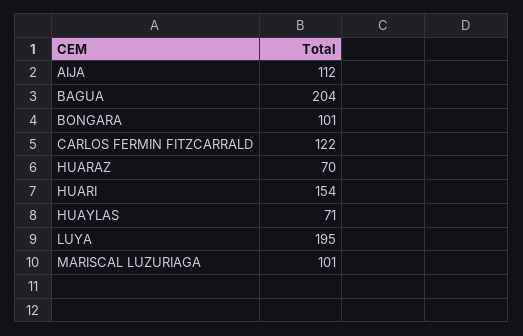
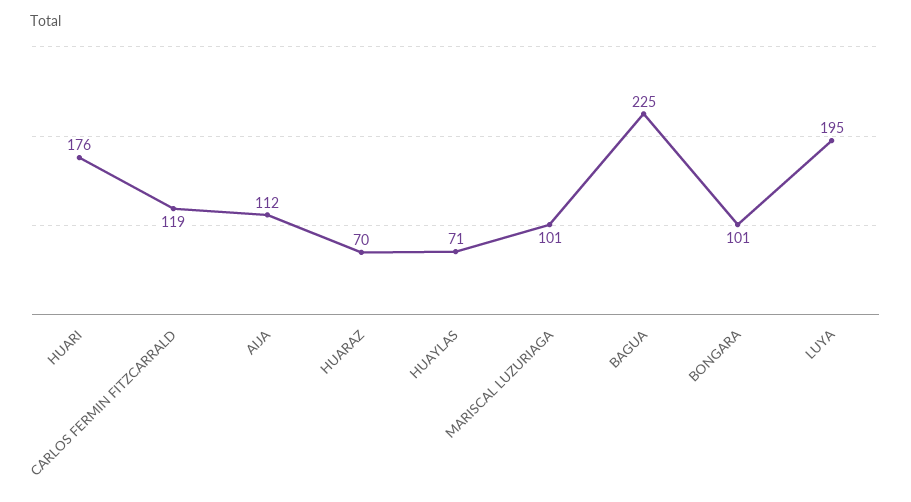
  {
    "AIJA": 112,
-   "BAGUA": 204,
+   "BAGUA": 225,
    "BONGARA": 101,
-   "CARLOS FERMIN FITZCARRALD": 122,
+   "CARLOS FERMIN FITZCARRALD": 119,
    "HUARAZ": 70,
-   "HUARI": 154,
+   "HUARI": 176,
    "HUAYLAS": 71,
    "LUYA": 195,
    "MARISCAL LUZURIAGA": 101
  }

